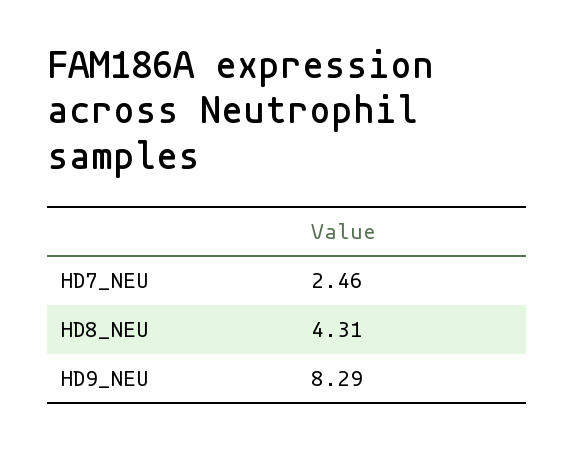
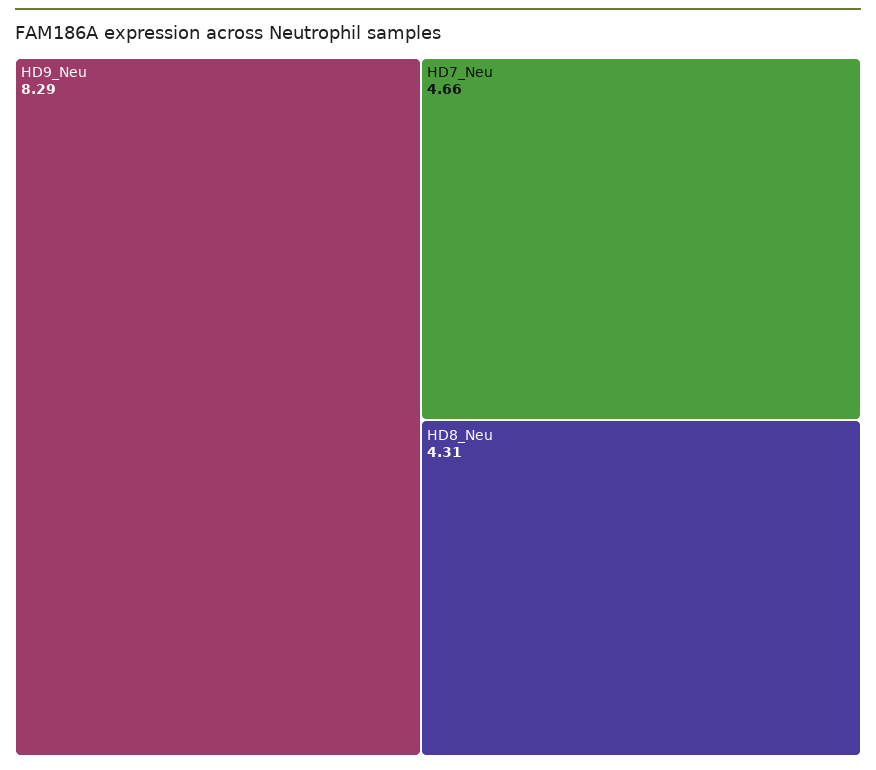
  {
-   "HD7_NEU": 2.46,
+   "HD7_NEU": 4.66,
    "HD8_NEU": 4.31,
    "HD9_NEU": 8.29
  }

